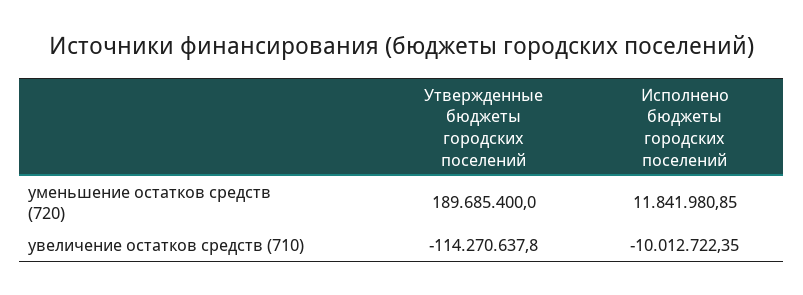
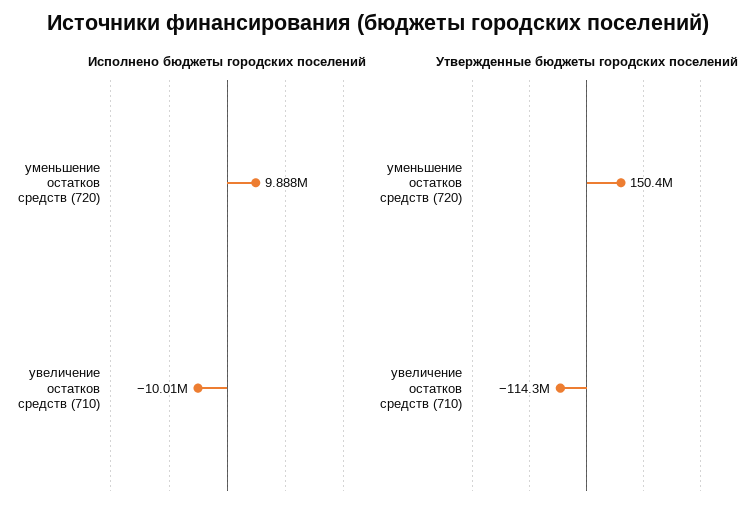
  {
    "Утвержденные бюджеты городских поселений": {
-     "уменьшение остатков средств (720)": 189685400,
+     "уменьшение остатков средств (720)": 150400000,
      "увеличение остатков средств (710)": -114270637.8
    },
    "Исполнено бюджеты городских поселений": {
-     "уменьшение остатков средств (720)": 11841980.85,
+     "уменьшение остатков средств (720)": 9888000,
      "увеличение остатков средств (710)": -10012722.35
    }
  }

